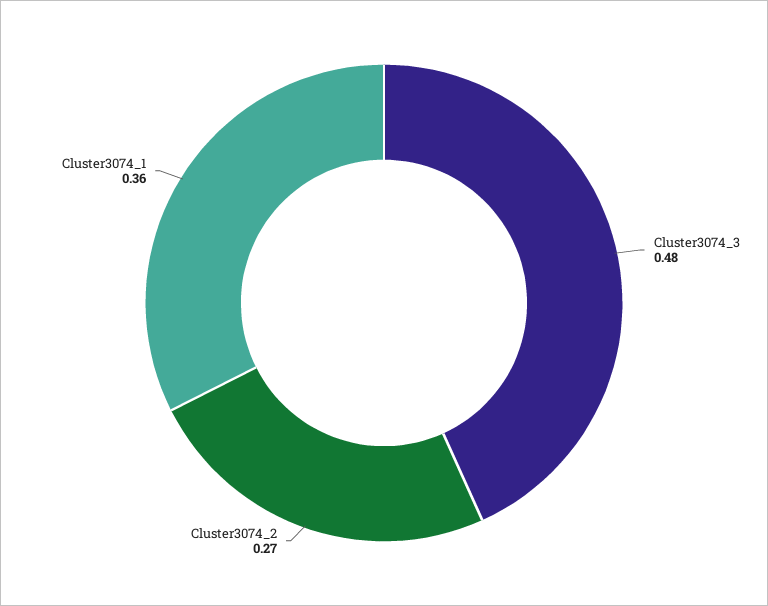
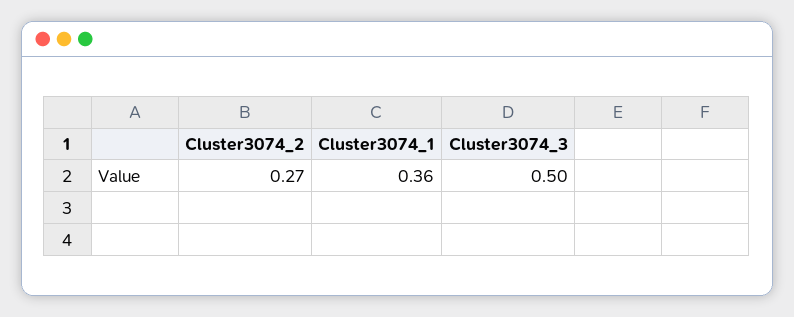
  {
-   "Cluster3074_3": 0.48,
+   "Cluster3074_3": 0.5,
    "Cluster3074_2": 0.27,
    "Cluster3074_1": 0.36
  }

